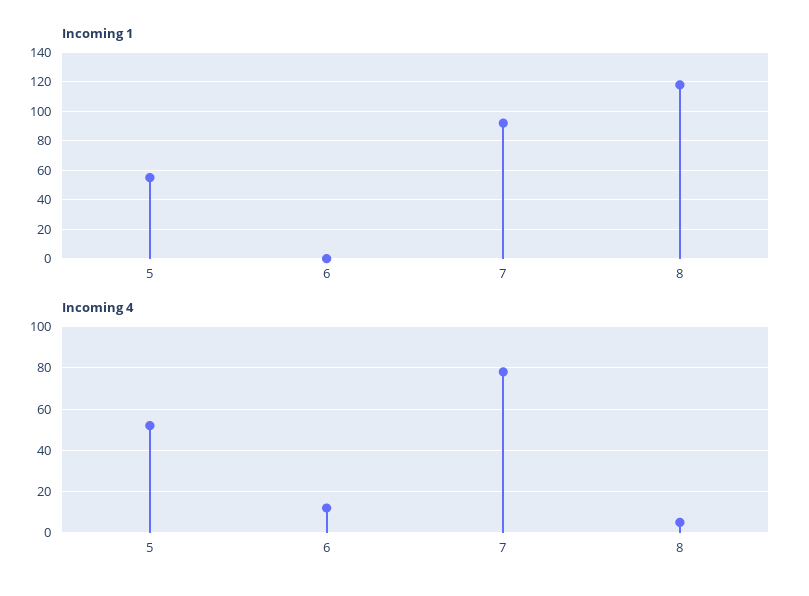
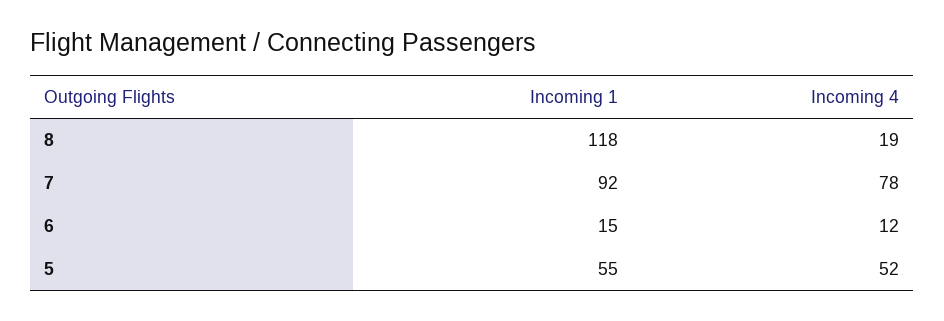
  {
    "Incoming 1": {
      "5": 55,
-     "6": 0,
+     "6": 15,
      "7": 92,
      "8": 118
    },
    "Incoming 4": {
      "5": 52,
      "6": 12,
      "7": 78,
-     "8": 5
+     "8": 19
    }
  }

